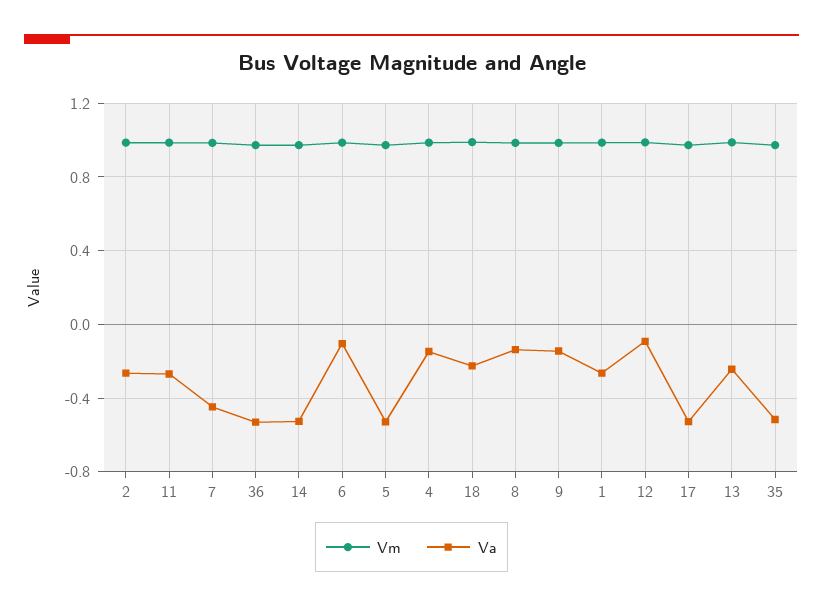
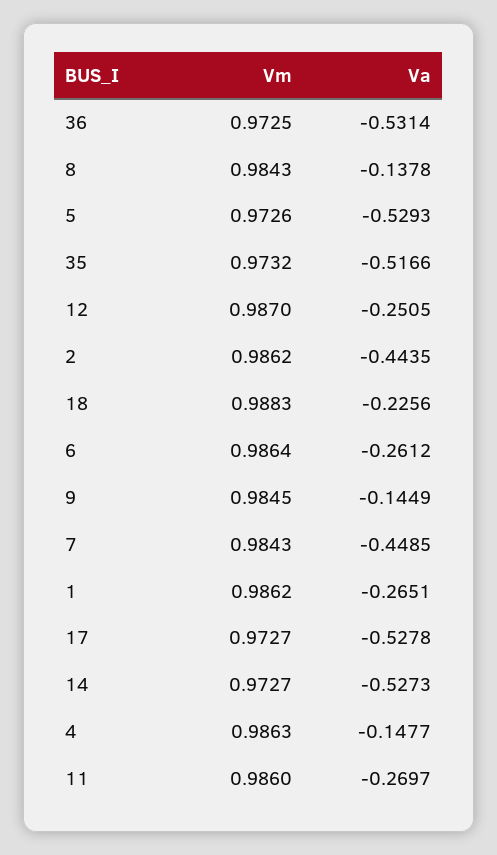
  {
    "Vm": {
      "2": 0.9862,
      "11": 0.986,
      "7": 0.9843,
      "36": 0.9725,
      "14": 0.9727,
      "6": 0.9864,
      "5": 0.9726,
      "4": 0.9863,
      "18": 0.9883,
      "8": 0.9843,
      "9": 0.9845,
      "1": 0.9862,
      "12": 0.987,
      "17": 0.9727,
-     "13": 1,
      "35": 0.9732
    },
    "Va": {
-     "2": -0.25,
+     "2": -0.4435,
      "11": -0.2697,
      "7": -0.4485,
      "36": -0.5314,
      "14": -0.5273,
-     "6": -0.1,
+     "6": -0.2612,
      "5": -0.5293,
      "4": -0.1477,
      "18": -0.2256,
      "8": -0.1378,
      "9": -0.1449,
      "1": -0.2651,
-     "12": -0.1,
+     "12": -0.2505,
      "17": -0.5278,
-     "13": -0.25,
      "35": -0.5166
    }
  }

